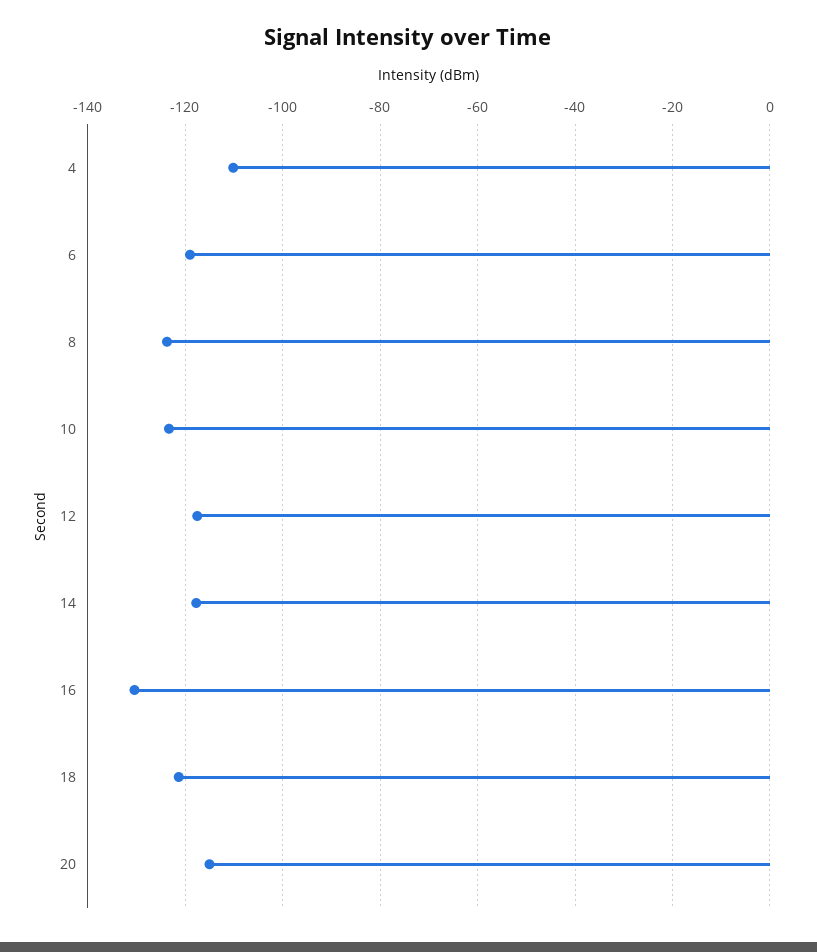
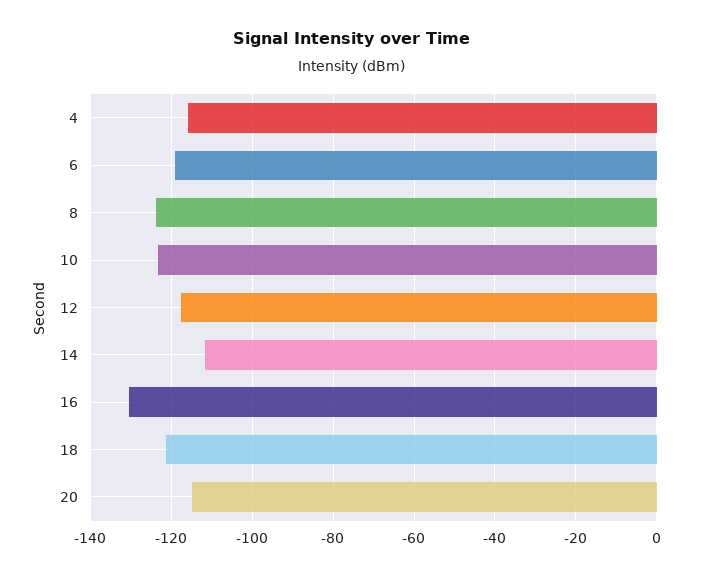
  {
-   "4": -110,
+   "4": -116,
    "6": -120,
    "8": -124,
    "10": -124,
    "12": -118,
-   "14": -118,
+   "14": -112,
    "16": -130,
    "18": -122,
    "20": -116
  }

